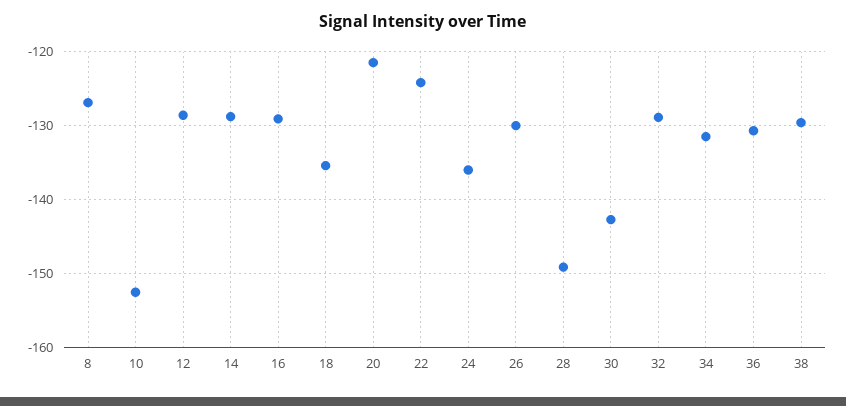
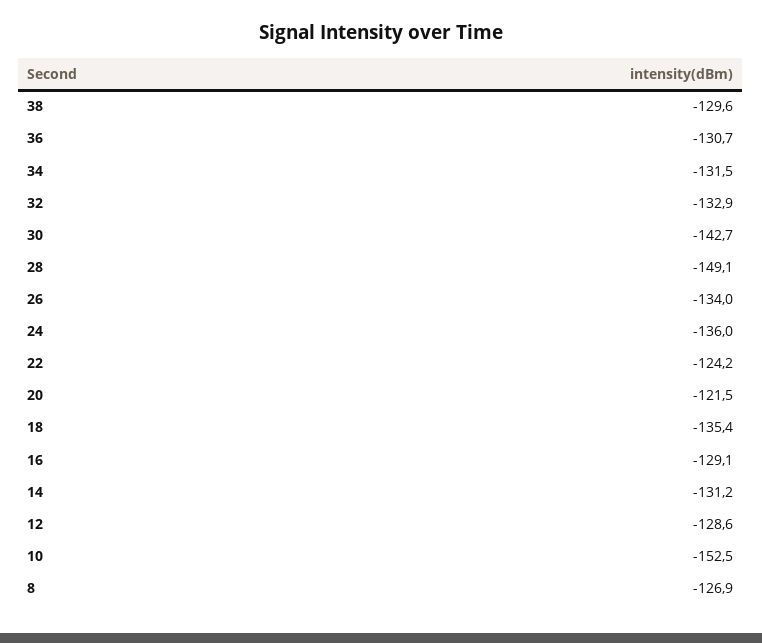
  {
    "8": -126.9,
    "10": -152.5,
    "12": -128.6,
-   "14": -129,
+   "14": -131.2,
    "16": -129.1,
    "18": -135.4,
    "20": -121.5,
    "22": -124.2,
    "24": -136,
-   "26": -130,
+   "26": -134,
    "28": -149.1,
    "30": -142.7,
-   "32": -129,
+   "32": -132.9,
    "34": -131.5,
    "36": -130.7,
    "38": -129.6
  }

